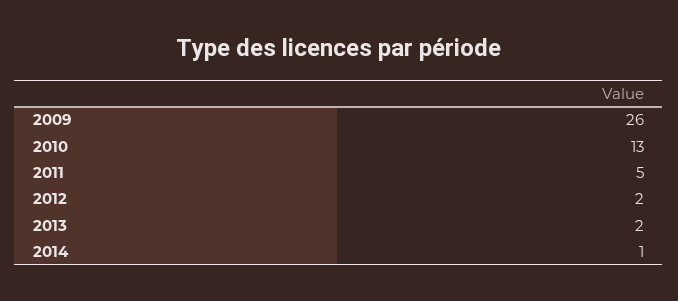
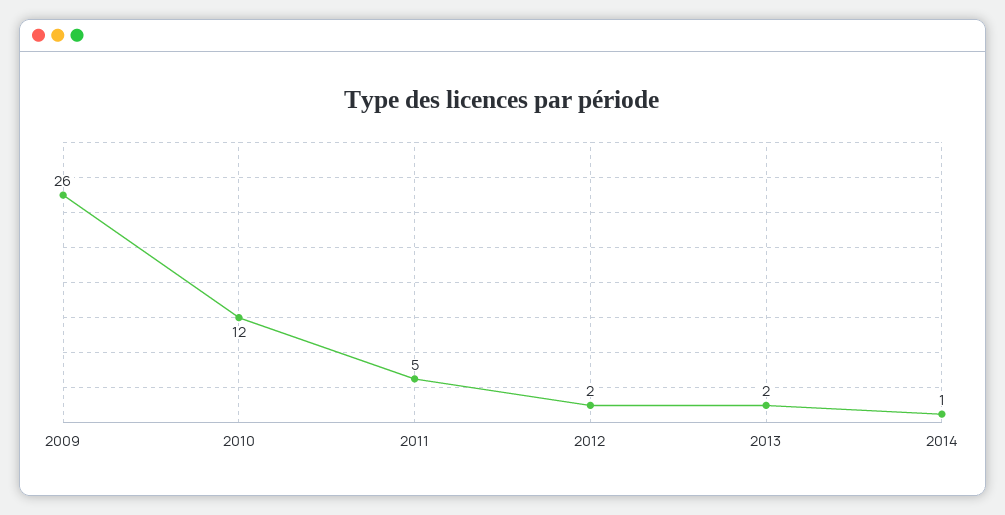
  {
    "2009": 26,
-   "2010": 13,
+   "2010": 12,
    "2011": 5,
    "2012": 2,
    "2013": 2,
    "2014": 1
  }

